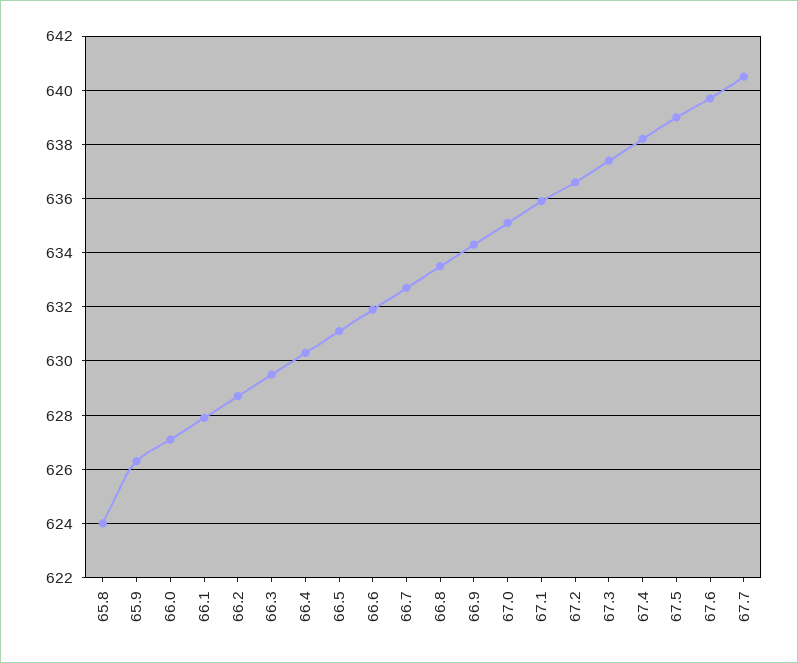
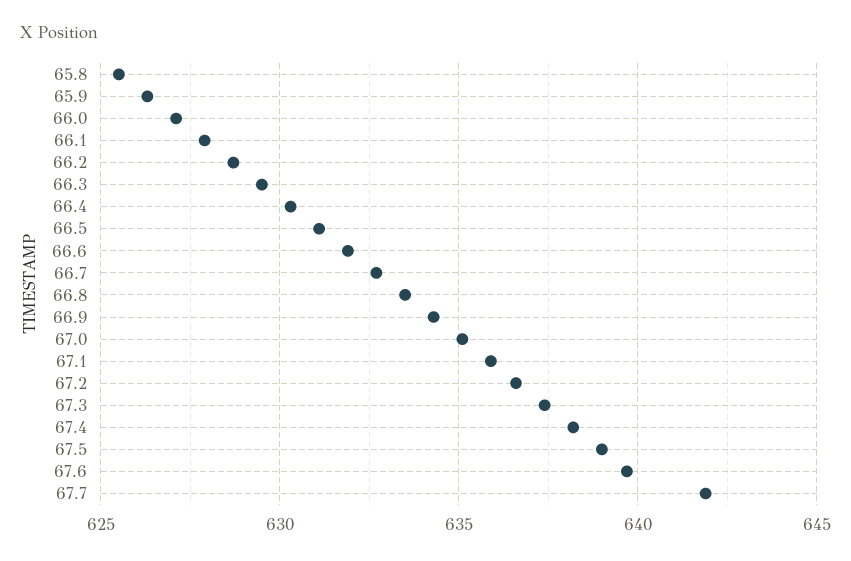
  {
-   "65.8": 624,
+   "65.8": 625.5,
    "65.9": 626.5,
    "66.0": 627,
    "66.1": 628,
    "66.2": 628.5,
    "66.3": 629.5,
    "66.4": 630.5,
    "66.5": 631,
    "66.6": 632,
    "66.7": 632.5,
    "66.8": 633.5,
    "66.9": 634.5,
    "67.0": 635,
    "67.1": 636,
    "67.2": 636.5,
    "67.3": 637.5,
    "67.4": 638,
    "67.5": 639,
    "67.6": 639.5,
-   "67.7": 640.5
+   "67.7": 642
  }

